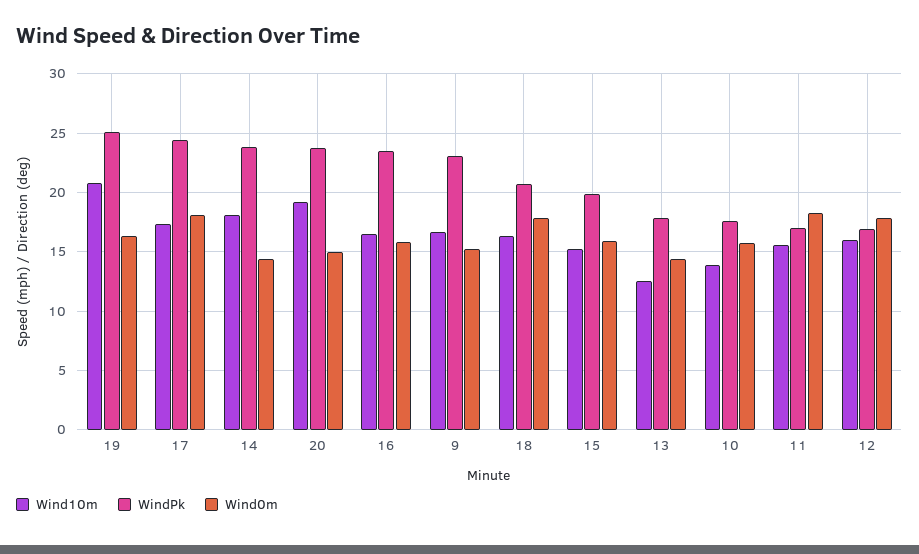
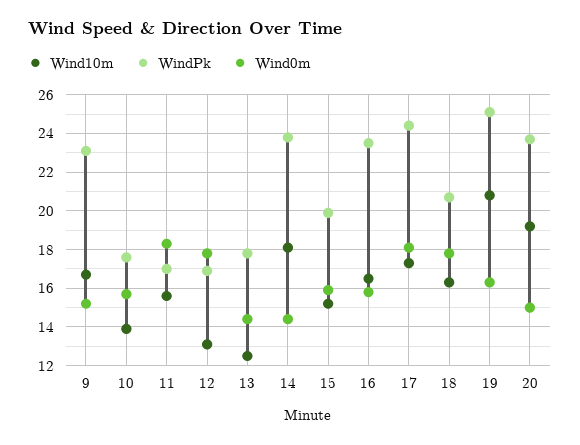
  {
    "Wind10m": {
      "19": 21,
      "17": 17.5,
      "14": 18,
      "20": 19,
      "16": 16.5,
      "9": 16.5,
      "18": 16.5,
      "15": 15,
      "13": 12.5,
      "10": 14,
      "11": 15.5,
-     "12": 16
+     "12": 13
    },
    "WindPk": {
      "19": 25,
      "17": 24.5,
      "14": 24,
      "20": 23.5,
      "16": 23.5,
      "9": 23,
      "18": 20.5,
      "15": 20,
      "13": 18,
      "10": 17.5,
      "11": 17,
      "12": 17
    },
    "Wind0m": {
      "19": 16.5,
      "17": 18,
      "14": 14.5,
      "20": 15,
      "16": 16,
      "9": 15,
      "18": 18,
      "15": 16,
      "13": 14.5,
      "10": 15.5,
      "11": 18.5,
      "12": 18
    }
  }

